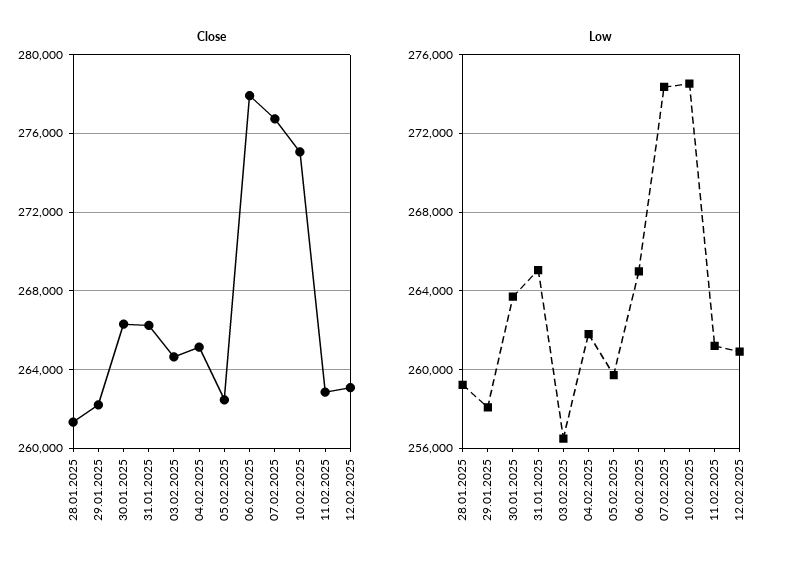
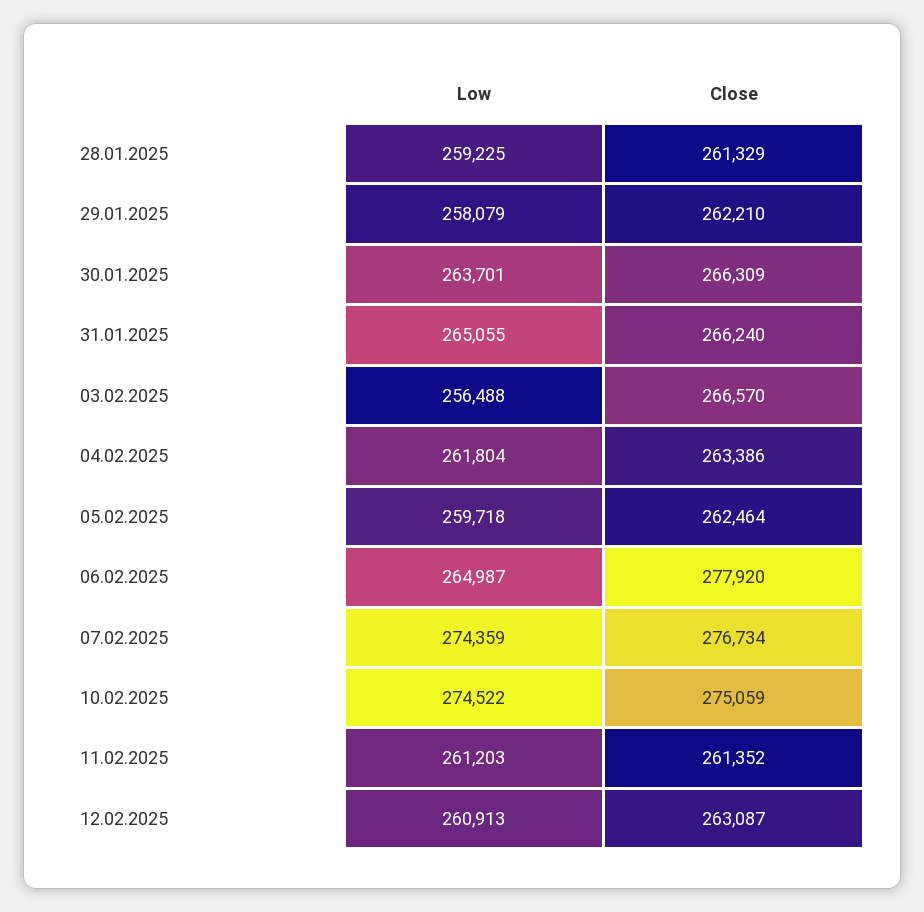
  {
    "Close": {
      "28.01.2025": 261329,
      "29.01.2025": 262210,
      "30.01.2025": 266309,
      "31.01.2025": 266240,
-     "03.02.2025": 264500,
+     "03.02.2025": 266570,
-     "04.02.2025": 265000,
+     "04.02.2025": 263386,
      "05.02.2025": 262464,
      "06.02.2025": 277920,
      "07.02.2025": 276734,
      "10.02.2025": 275059,
-     "11.02.2025": 263000,
+     "11.02.2025": 261352,
      "12.02.2025": 263087
    },
    "Low": {
      "28.01.2025": 259225,
      "29.01.2025": 258079,
      "30.01.2025": 263701,
      "31.01.2025": 265055,
      "03.02.2025": 256488,
      "04.02.2025": 261804,
      "05.02.2025": 259718,
      "06.02.2025": 264987,
      "07.02.2025": 274359,
      "10.02.2025": 274522,
      "11.02.2025": 261203,
      "12.02.2025": 260913
    }
  }

